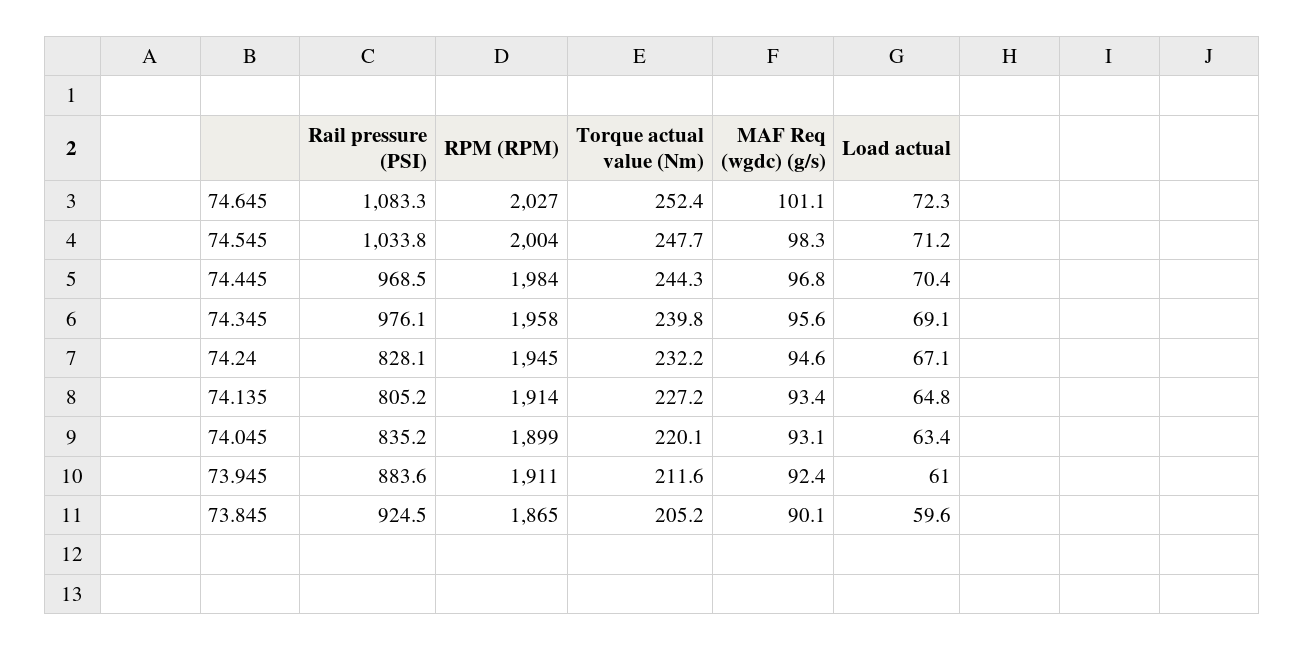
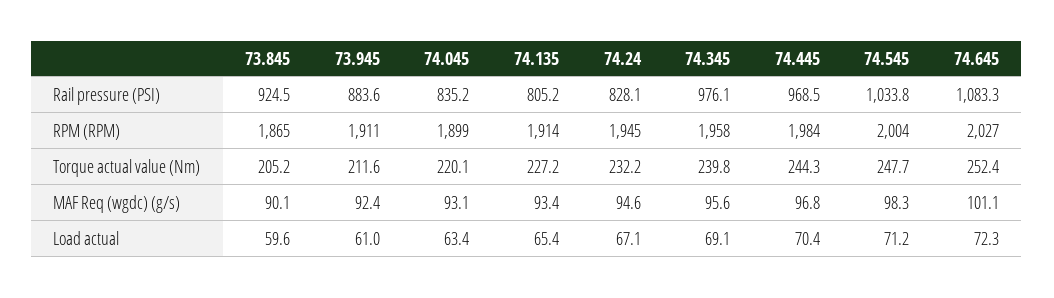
  {
    "Rail pressure (PSI)": {
      "74.645": 1083.3,
      "74.545": 1033.8,
      "74.445": 968.5,
      "74.345": 976.1,
      "74.24": 828.1,
      "74.135": 805.2,
      "74.045": 835.2,
      "73.945": 883.6,
      "73.845": 924.5
    },
    "RPM (RPM)": {
      "74.645": 2027,
      "74.545": 2004,
      "74.445": 1984,
      "74.345": 1958,
      "74.24": 1945,
      "74.135": 1914,
      "74.045": 1899,
      "73.945": 1911,
      "73.845": 1865
    },
    "Torque actual value (Nm)": {
      "74.645": 252.4,
      "74.545": 247.7,
      "74.445": 244.3,
      "74.345": 239.8,
      "74.24": 232.2,
      "74.135": 227.2,
      "74.045": 220.1,
      "73.945": 211.6,
      "73.845": 205.2
    },
    "MAF Req (wgdc) (g/s)": {
      "74.645": 101.1,
      "74.545": 98.3,
      "74.445": 96.8,
      "74.345": 95.6,
      "74.24": 94.6,
      "74.135": 93.4,
      "74.045": 93.1,
      "73.945": 92.4,
      "73.845": 90.1
    },
    "Load actual": {
      "74.645": 72.3,
      "74.545": 71.2,
      "74.445": 70.4,
      "74.345": 69.1,
      "74.24": 67.1,
-     "74.135": 64.8,
+     "74.135": 65.4,
      "74.045": 63.4,
      "73.945": 61,
      "73.845": 59.6
    }
  }

